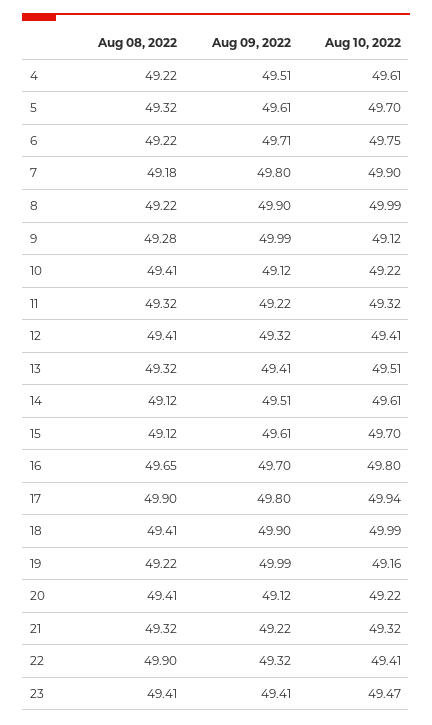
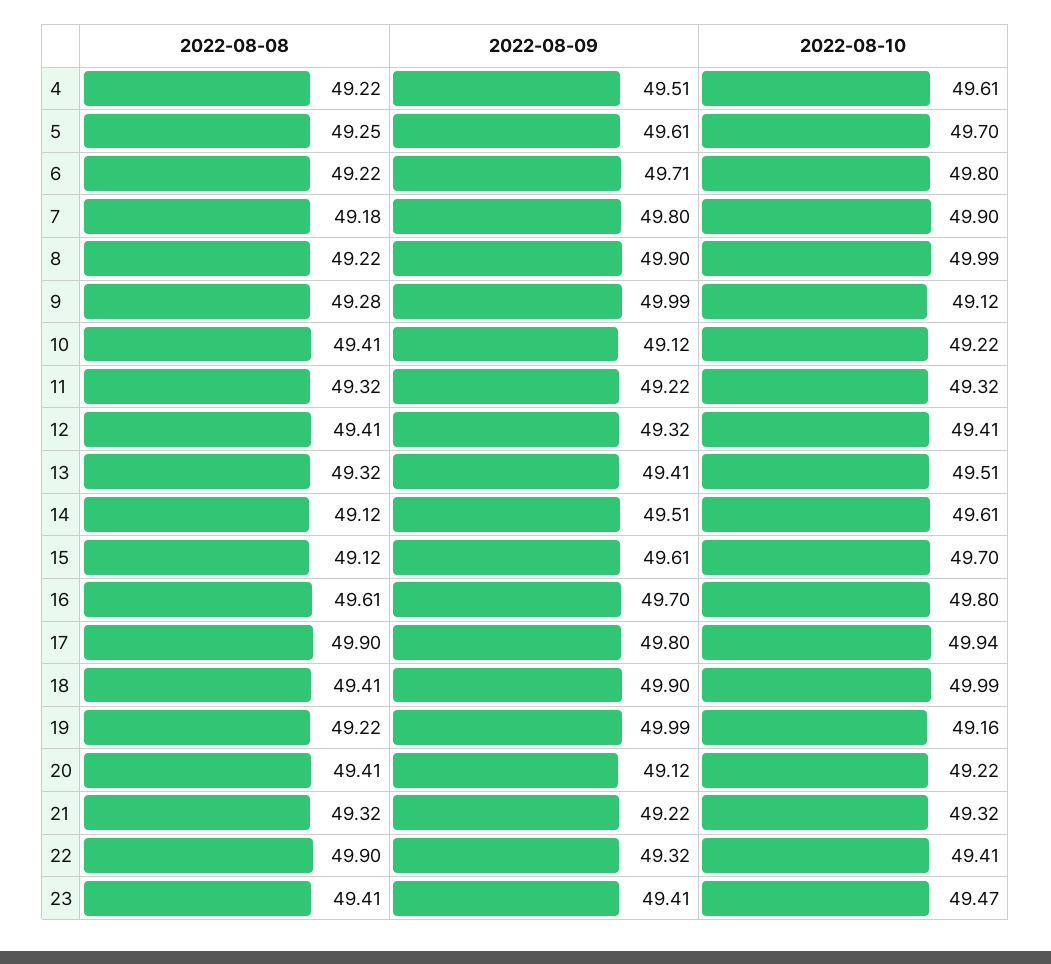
  {
    "Aug 08, 2022": {
      "4": 49.22,
-     "5": 49.32,
+     "5": 49.25,
      "6": 49.22,
      "7": 49.18,
      "8": 49.22,
      "9": 49.28,
      "10": 49.41,
      "11": 49.32,
      "12": 49.41,
      "13": 49.32,
      "14": 49.12,
      "15": 49.12,
-     "16": 49.65,
+     "16": 49.61,
      "17": 49.9,
      "18": 49.41,
      "19": 49.22,
      "20": 49.41,
      "21": 49.32,
      "22": 49.9,
      "23": 49.41
    },
    "Aug 09, 2022": {
      "4": 49.51,
      "5": 49.61,
      "6": 49.71,
      "7": 49.8,
      "8": 49.9,
      "9": 49.99,
      "10": 49.12,
      "11": 49.22,
      "12": 49.32,
      "13": 49.41,
      "14": 49.51,
      "15": 49.61,
      "16": 49.7,
      "17": 49.8,
      "18": 49.9,
      "19": 49.99,
      "20": 49.12,
      "21": 49.22,
      "22": 49.32,
      "23": 49.41
    },
    "Aug 10, 2022": {
      "4": 49.61,
      "5": 49.7,
-     "6": 49.75,
+     "6": 49.8,
      "7": 49.9,
      "8": 49.99,
      "9": 49.12,
      "10": 49.22,
      "11": 49.32,
      "12": 49.41,
      "13": 49.51,
      "14": 49.61,
      "15": 49.7,
      "16": 49.8,
      "17": 49.94,
      "18": 49.99,
      "19": 49.16,
      "20": 49.22,
      "21": 49.32,
      "22": 49.41,
      "23": 49.47
    }
  }

